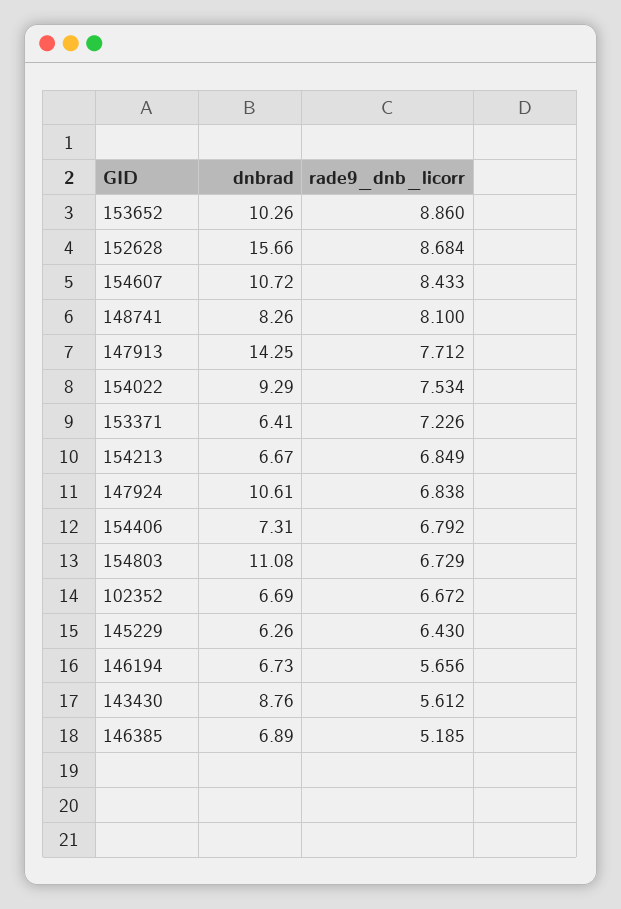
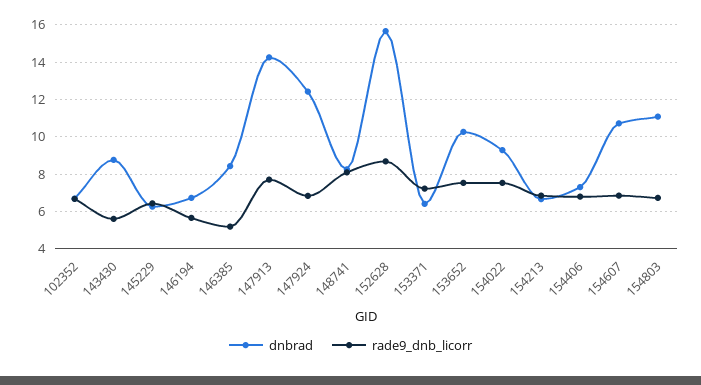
  {
    "dnbrad": {
      "153652": 10.26,
      "152628": 15.66,
      "154607": 10.72,
      "148741": 8.26,
      "147913": 14.25,
      "154022": 9.29,
      "153371": 6.41,
      "154213": 6.67,
-     "147924": 10.61,
+     "147924": 12.5,
      "154406": 7.31,
      "154803": 11.08,
      "102352": 6.69,
      "145229": 6.26,
      "146194": 6.73,
      "143430": 8.76,
-     "146385": 6.89
+     "146385": 8.5
    },
    "rade9_dnb_licorr": {
-     "153652": 8.86,
+     "153652": 7.5,
      "152628": 8.684,
-     "154607": 8.433,
+     "154607": 7,
      "148741": 8.1,
      "147913": 7.712,
      "154022": 7.534,
      "153371": 7.226,
      "154213": 6.849,
      "147924": 6.838,
      "154406": 6.792,
      "154803": 6.729,
      "102352": 6.672,
      "145229": 6.43,
      "146194": 5.656,
      "143430": 5.612,
      "146385": 5.185
    }
  }

